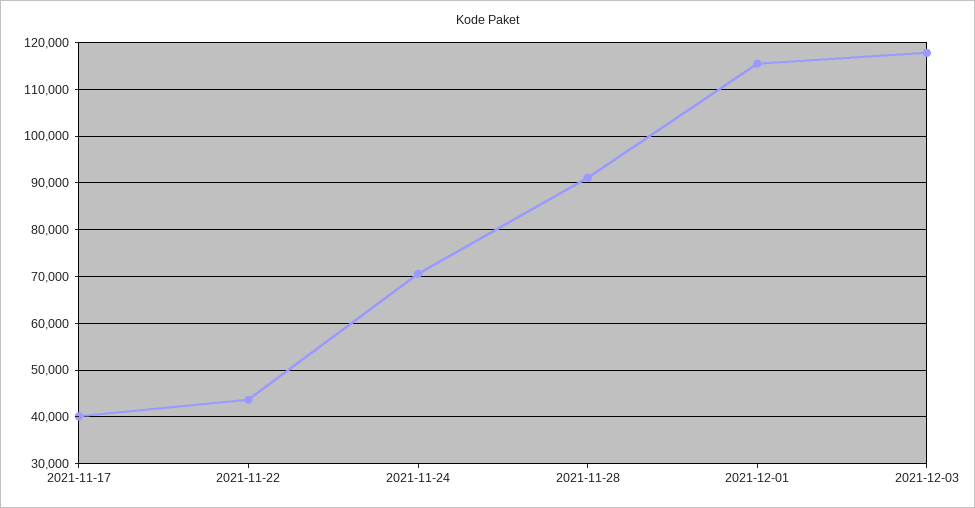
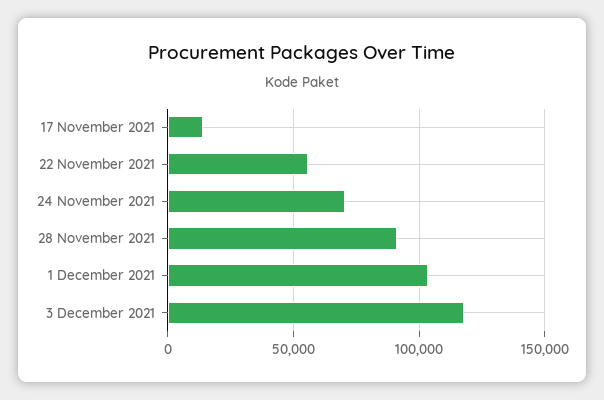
  {
-   "2021-11-17": 40000,
+   "2021-11-17": 15000,
-   "2021-11-22": 44000,
+   "2021-11-22": 55000,
    "2021-11-24": 70000,
    "2021-11-28": 92000,
-   "2021-12-01": 116000,
+   "2021-12-01": 105000,
    "2021-12-03": 118000
  }

